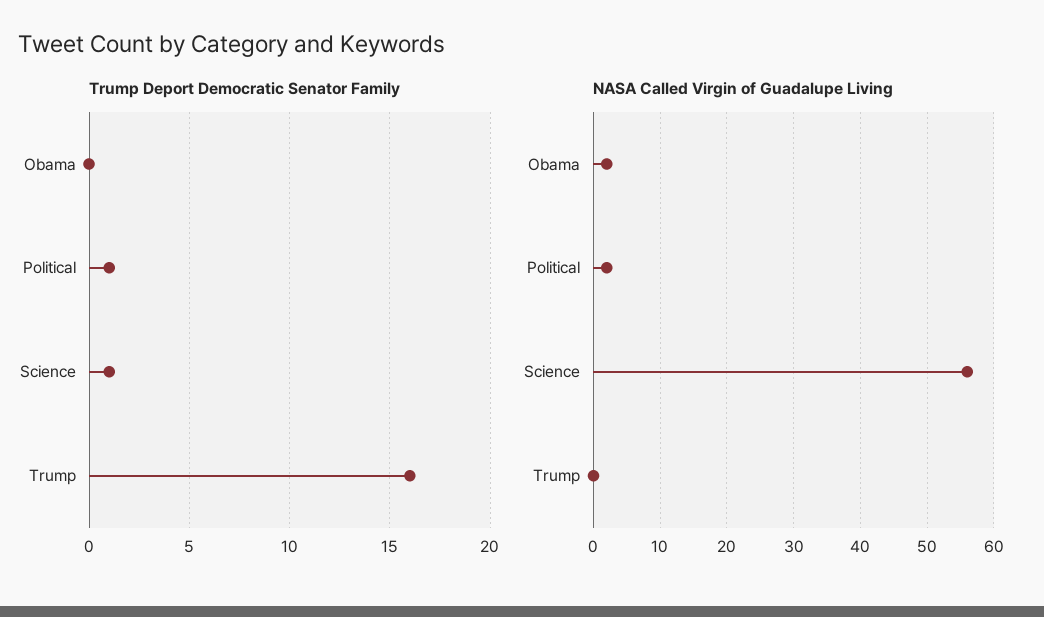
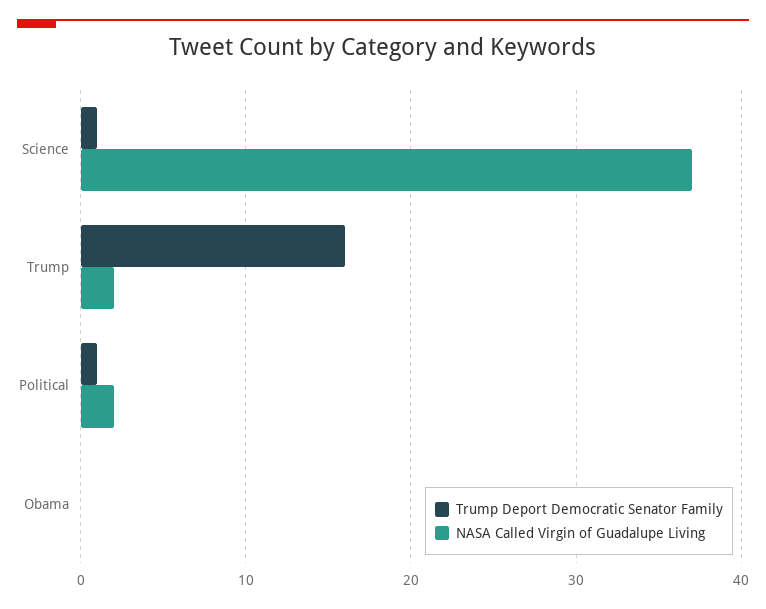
  {
    "Trump Deport Democratic Senator Family": {
      "Obama": 0,
      "Political": 1,
      "Science": 1,
      "Trump": 16
    },
    "NASA Called Virgin of Guadalupe Living": {
-     "Obama": 2,
+     "Obama": 0,
      "Political": 2,
-     "Science": 56,
+     "Science": 37,
-     "Trump": 0
+     "Trump": 2
    }
  }

